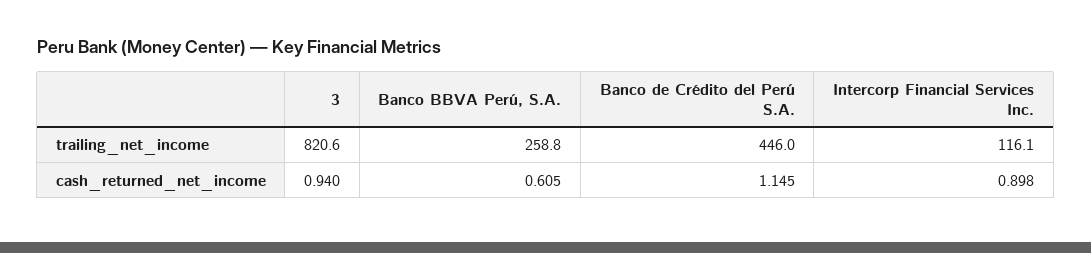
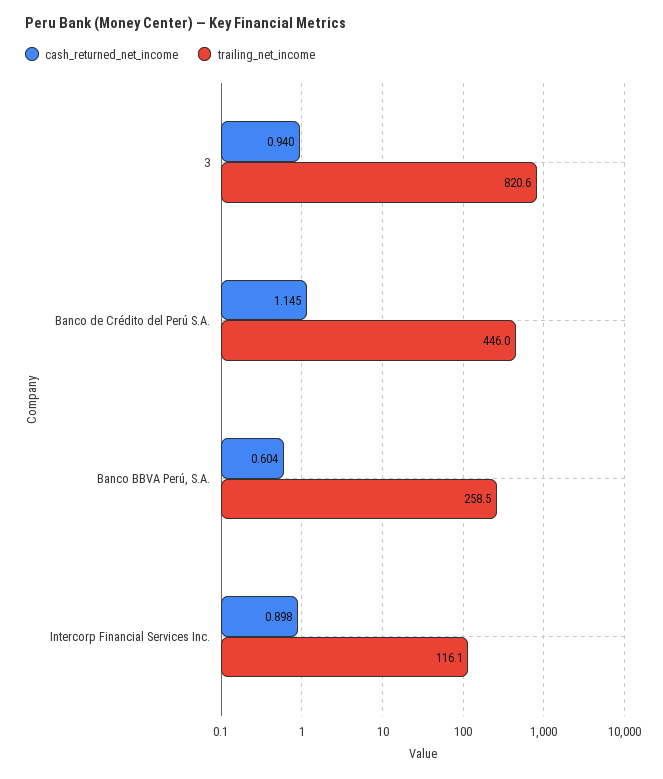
  {
    "trailing_net_income": {
      "3": 820.6,
-     "Banco BBVA Perú, S.A.": 258.8,
+     "Banco BBVA Perú, S.A.": 258.5,
      "Banco de Crédito del Perú S.A.": 446,
      "Intercorp Financial Services Inc.": 116.1
    },
    "cash_returned_net_income": {
      "3": 0.94,
-     "Banco BBVA Perú, S.A.": 0.605,
+     "Banco BBVA Perú, S.A.": 0.604,
      "Banco de Crédito del Perú S.A.": 1.145,
      "Intercorp Financial Services Inc.": 0.898
    }
  }

